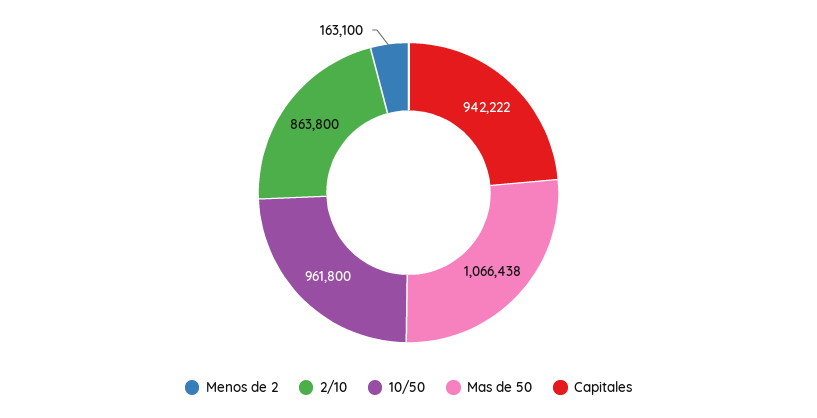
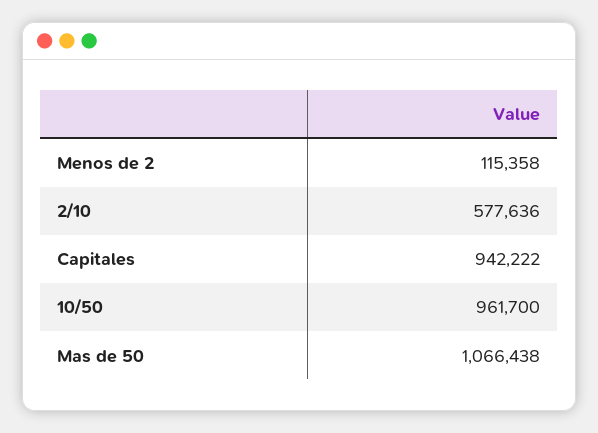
  {
-   "Menos de 2": 163100,
+   "Menos de 2": 115358,
-   "2/10": 863800,
+   "2/10": 577636,
-   "10/50": 961800,
+   "10/50": 961700,
    "Mas de 50": 1066438,
    "Capitales": 942222
  }

